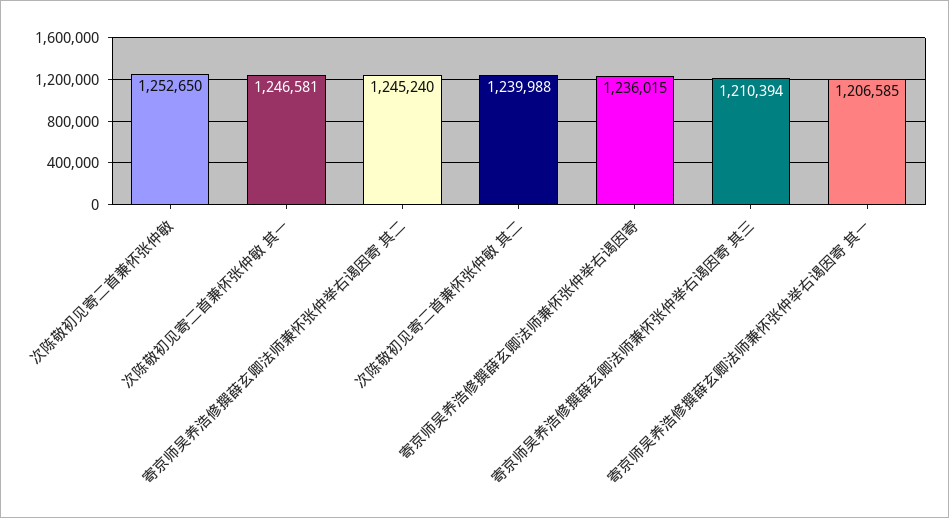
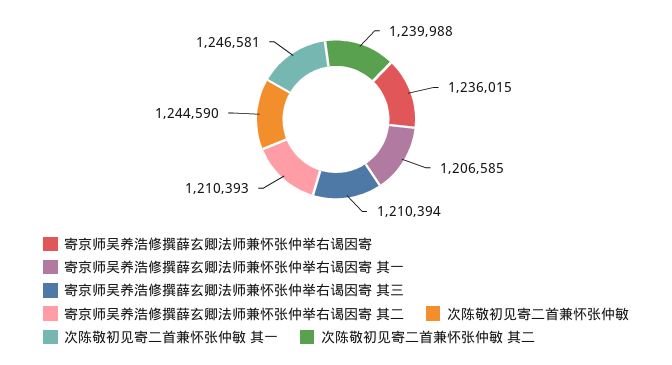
  {
-   "次陈敬初见寄二首兼怀张仲敏": 1252650,
+   "次陈敬初见寄二首兼怀张仲敏": 1244590,
    "次陈敬初见寄二首兼怀张仲敏 其一": 1246581,
-   "寄京师吴养浩修撰薛玄卿法师兼怀张仲举右谒因寄 其二": 1245240,
+   "寄京师吴养浩修撰薛玄卿法师兼怀张仲举右谒因寄 其二": 1210393,
    "次陈敬初见寄二首兼怀张仲敏 其二": 1239988,
    "寄京师吴养浩修撰薛玄卿法师兼怀张仲举右谒因寄": 1236015,
    "寄京师吴养浩修撰薛玄卿法师兼怀张仲举右谒因寄 其三": 1210394,
    "寄京师吴养浩修撰薛玄卿法师兼怀张仲举右谒因寄 其一": 1206585
  }

